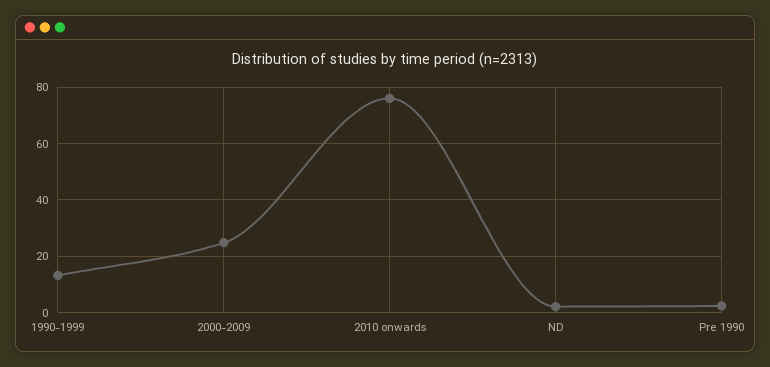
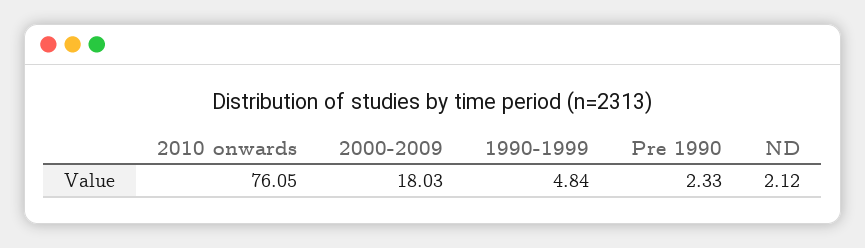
  {
-   "1990-1999": 12.5,
+   "1990-1999": 4.84,
-   "2000-2009": 25,
+   "2000-2009": 18.03,
    "2010 onwards": 76.05,
    "ND": 2.12,
    "Pre 1990": 2.33
  }

